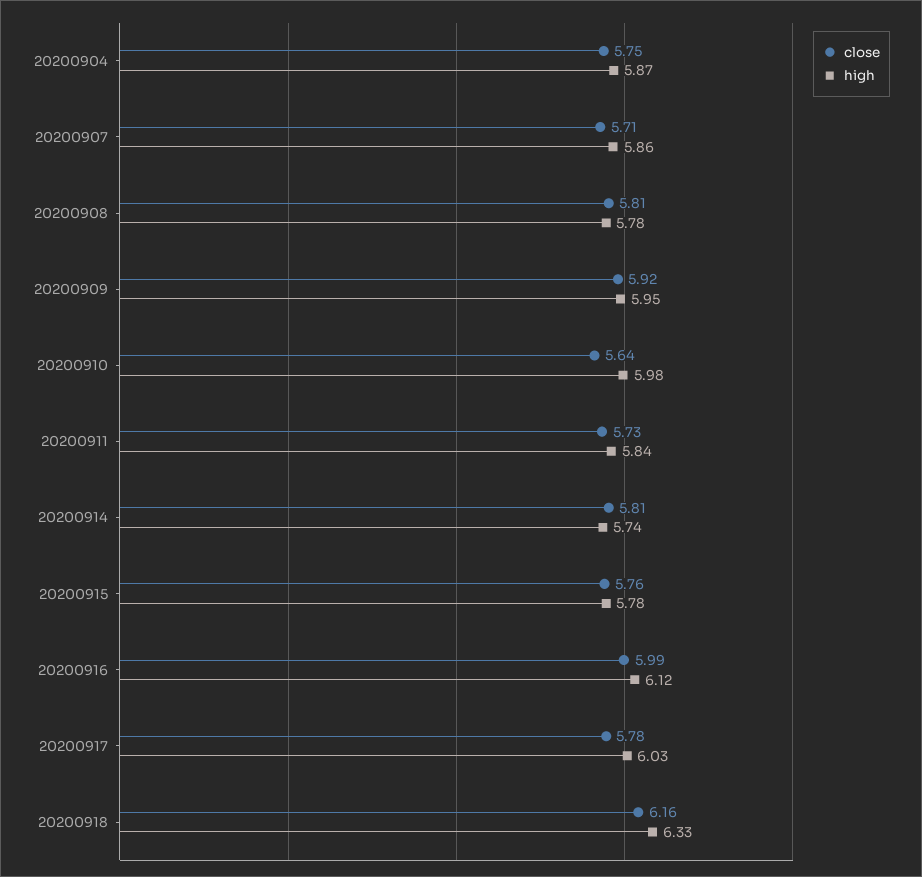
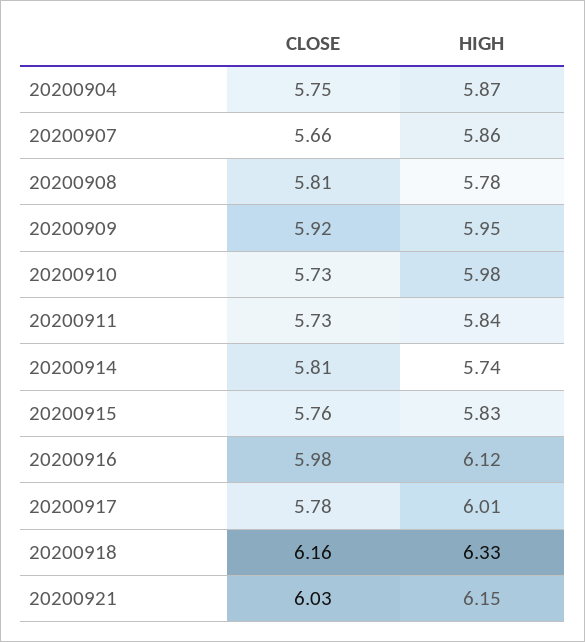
  {
    "close": {
      "20200904": 5.75,
-     "20200907": 5.71,
+     "20200907": 5.66,
      "20200908": 5.81,
      "20200909": 5.92,
-     "20200910": 5.64,
+     "20200910": 5.73,
      "20200911": 5.73,
      "20200914": 5.81,
      "20200915": 5.76,
-     "20200916": 5.99,
+     "20200916": 5.98,
      "20200917": 5.78,
-     "20200918": 6.16
+     "20200918": 6.16,
+     "20200921": 6.03
    },
    "high": {
      "20200904": 5.87,
      "20200907": 5.86,
      "20200908": 5.78,
      "20200909": 5.95,
      "20200910": 5.98,
      "20200911": 5.84,
      "20200914": 5.74,
-     "20200915": 5.78,
+     "20200915": 5.83,
      "20200916": 6.12,
-     "20200917": 6.03,
+     "20200917": 6.01,
-     "20200918": 6.33
+     "20200918": 6.33,
+     "20200921": 6.15
    }
  }

